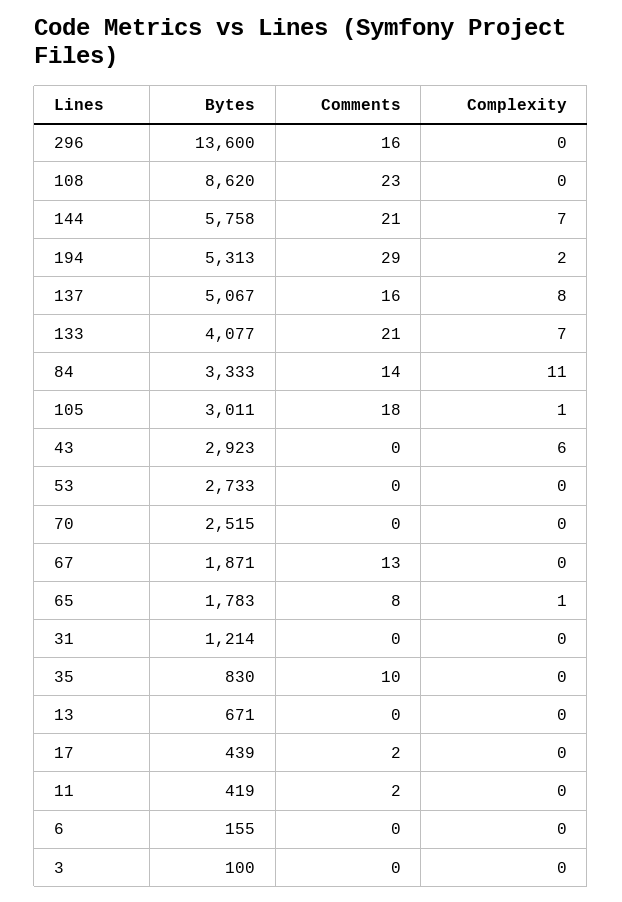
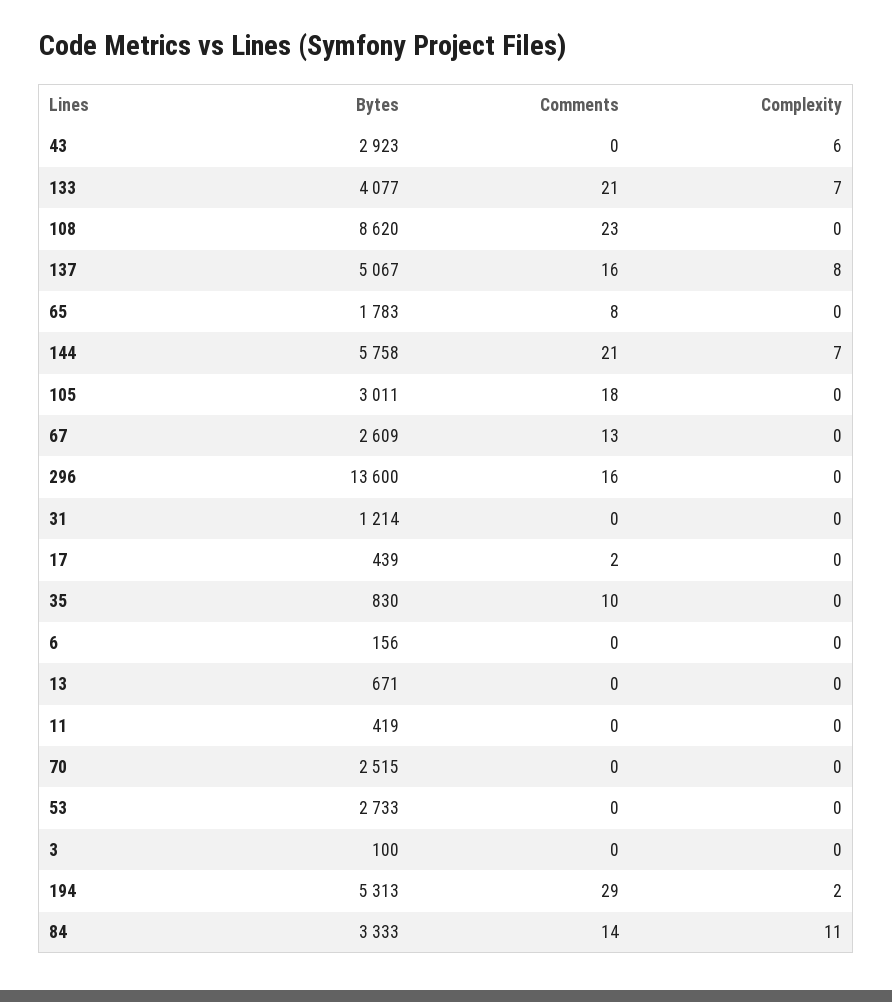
  {
    "Bytes": {
      "296": 13600,
      "108": 8620,
      "144": 5758,
      "194": 5313,
      "137": 5067,
      "133": 4077,
      "84": 3333,
      "105": 3011,
      "43": 2923,
      "53": 2733,
      "70": 2515,
-     "67": 1871,
+     "67": 2609,
      "65": 1783,
      "31": 1214,
      "35": 830,
      "13": 671,
      "17": 439,
      "11": 419,
-     "6": 155,
+     "6": 156,
      "3": 100
    },
    "Comments": {
      "296": 16,
      "108": 23,
      "144": 21,
      "194": 29,
      "137": 16,
      "133": 21,
      "84": 14,
      "105": 18,
      "43": 0,
      "53": 0,
      "70": 0,
      "67": 13,
      "65": 8,
      "31": 0,
      "35": 10,
      "13": 0,
      "17": 2,
-     "11": 2,
+     "11": 0,
      "6": 0,
      "3": 0
    },
    "Complexity": {
      "296": 0,
      "108": 0,
      "144": 7,
      "194": 2,
      "137": 8,
      "133": 7,
      "84": 11,
-     "105": 1,
+     "105": 0,
      "43": 6,
      "53": 0,
      "70": 0,
      "67": 0,
-     "65": 1,
+     "65": 0,
      "31": 0,
      "35": 0,
      "13": 0,
      "17": 0,
      "11": 0,
      "6": 0,
      "3": 0
    }
  }

